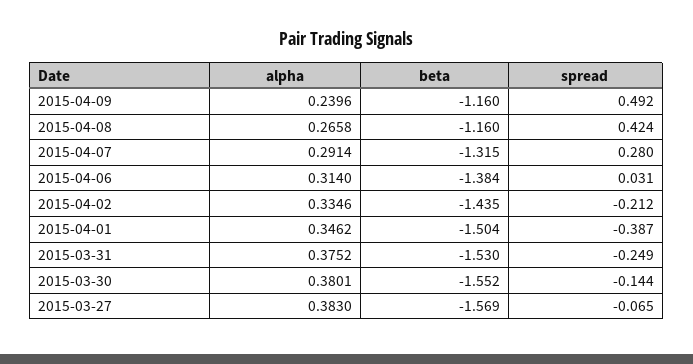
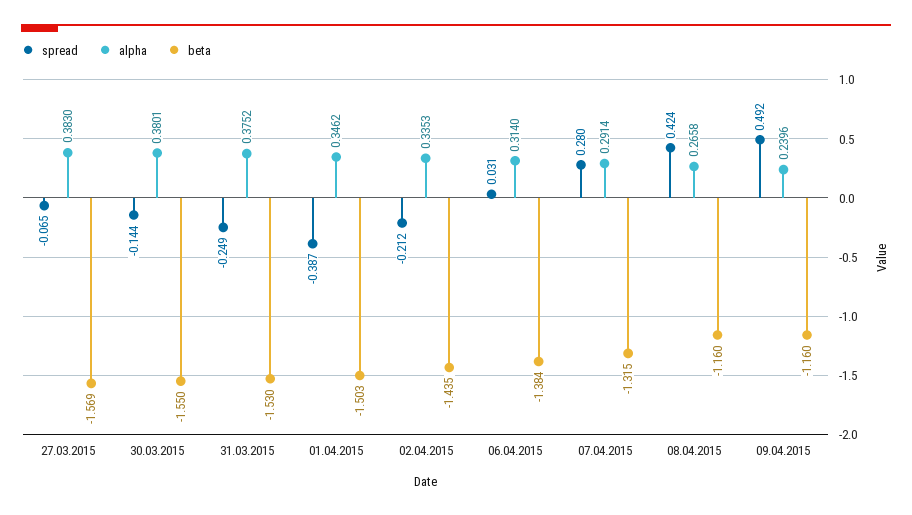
  {
    "alpha": {
      "2015-04-09": 0.2396,
      "2015-04-08": 0.2658,
      "2015-04-07": 0.2914,
      "2015-04-06": 0.314,
-     "2015-04-02": 0.3346,
+     "2015-04-02": 0.3353,
      "2015-04-01": 0.3462,
      "2015-03-31": 0.3752,
      "2015-03-30": 0.3801,
      "2015-03-27": 0.383
    },
    "beta": {
      "2015-04-09": -1.16,
      "2015-04-08": -1.16,
      "2015-04-07": -1.315,
      "2015-04-06": -1.384,
      "2015-04-02": -1.435,
-     "2015-04-01": -1.504,
+     "2015-04-01": -1.503,
      "2015-03-31": -1.53,
-     "2015-03-30": -1.552,
+     "2015-03-30": -1.55,
      "2015-03-27": -1.569
    },
    "spread": {
      "2015-04-09": 0.492,
      "2015-04-08": 0.424,
      "2015-04-07": 0.28,
      "2015-04-06": 0.031,
      "2015-04-02": -0.212,
      "2015-04-01": -0.387,
      "2015-03-31": -0.249,
      "2015-03-30": -0.144,
      "2015-03-27": -0.065
    }
  }

